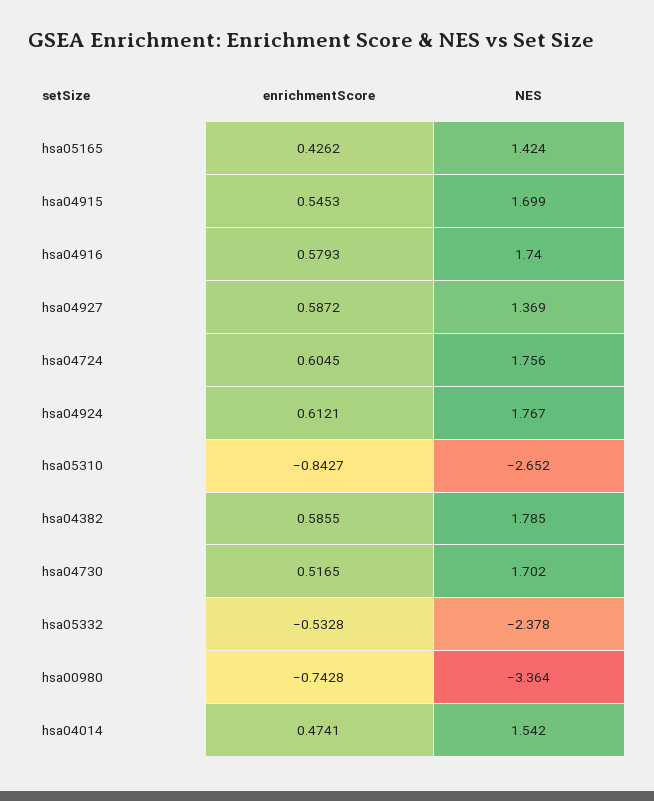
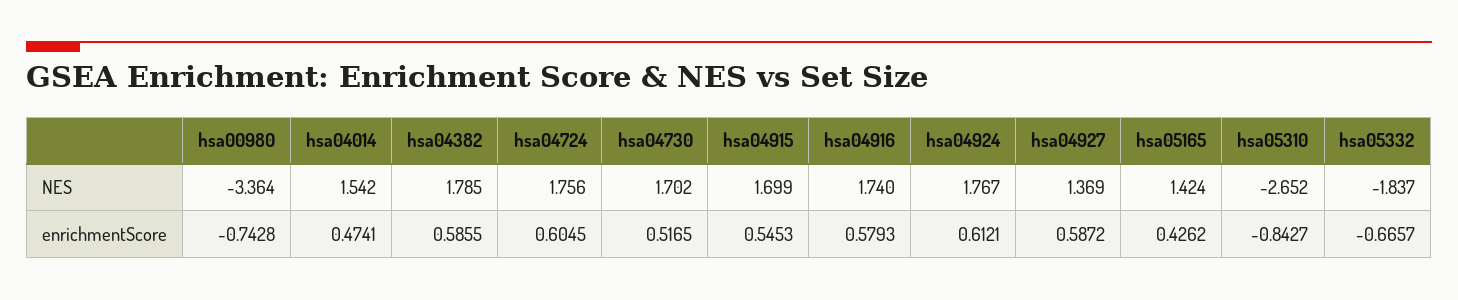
  {
    "enrichmentScore": {
      "hsa05165": 0.4262,
      "hsa04915": 0.5453,
      "hsa04916": 0.5793,
      "hsa04927": 0.5872,
      "hsa04724": 0.6045,
      "hsa04924": 0.6121,
      "hsa05310": -0.8427,
      "hsa04382": 0.5855,
      "hsa04730": 0.5165,
-     "hsa05332": -0.5328,
+     "hsa05332": -0.6657,
      "hsa00980": -0.7428,
      "hsa04014": 0.4741
    },
    "NES": {
      "hsa05165": 1.424,
      "hsa04915": 1.699,
      "hsa04916": 1.74,
      "hsa04927": 1.369,
      "hsa04724": 1.756,
      "hsa04924": 1.767,
      "hsa05310": -2.652,
      "hsa04382": 1.785,
      "hsa04730": 1.702,
-     "hsa05332": -2.378,
+     "hsa05332": -1.837,
      "hsa00980": -3.364,
      "hsa04014": 1.542
    }
  }

